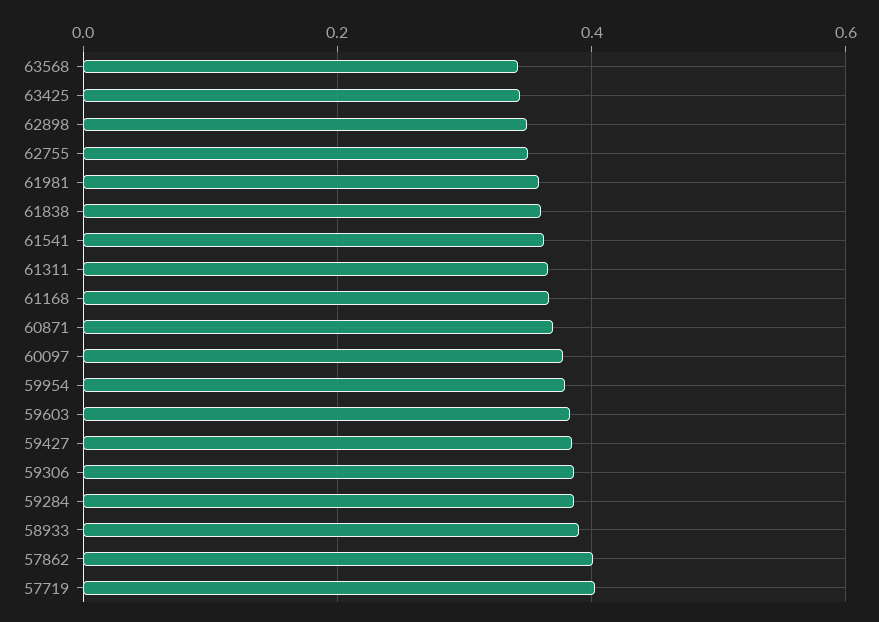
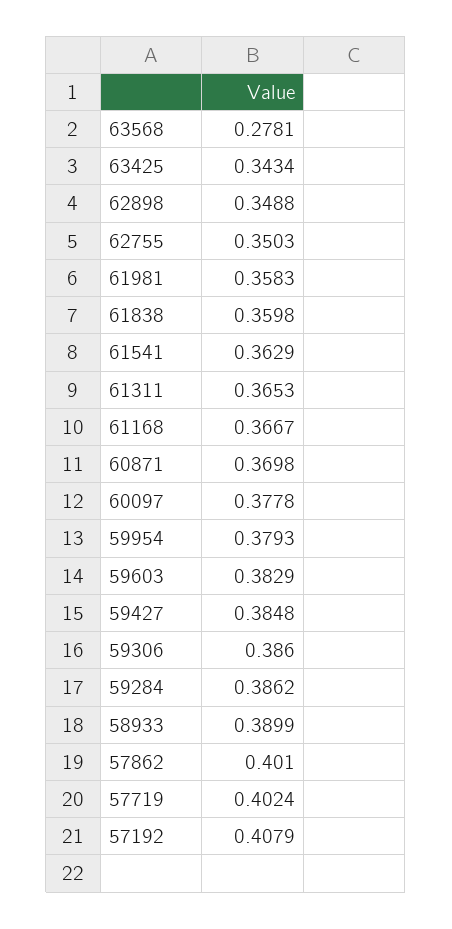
  {
-   "63568": 0.34,
+   "63568": 0.2781,
    "63425": 0.3434,
    "62898": 0.3488,
    "62755": 0.3503,
    "61981": 0.3583,
    "61838": 0.3598,
    "61541": 0.3629,
    "61311": 0.3653,
    "61168": 0.3667,
    "60871": 0.3698,
    "60097": 0.3778,
    "59954": 0.3793,
    "59603": 0.3829,
    "59427": 0.3848,
    "59306": 0.386,
    "59284": 0.3862,
    "58933": 0.3899,
    "57862": 0.401,
-   "57719": 0.4024
+   "57719": 0.4024,
+   "57192": 0.4079
  }

